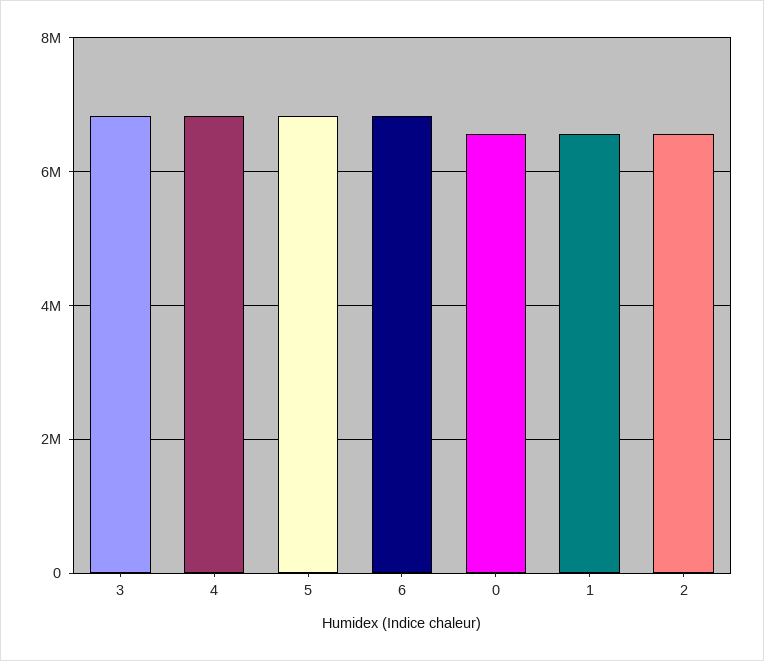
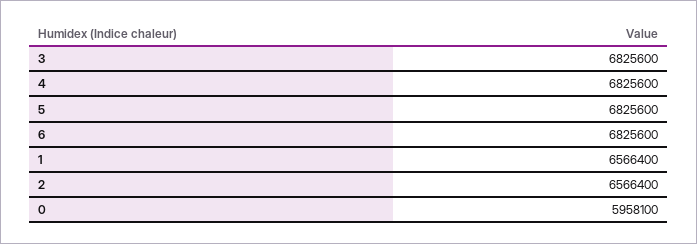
  {
    "3": 6825600,
    "4": 6825600,
    "5": 6825600,
    "6": 6825600,
-   "0": 6600000,
+   "0": 5958100,
    "1": 6566400,
    "2": 6566400
  }

